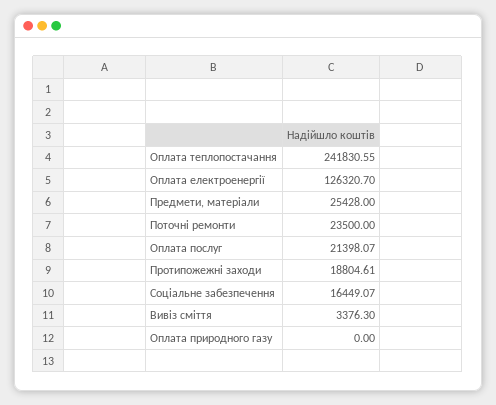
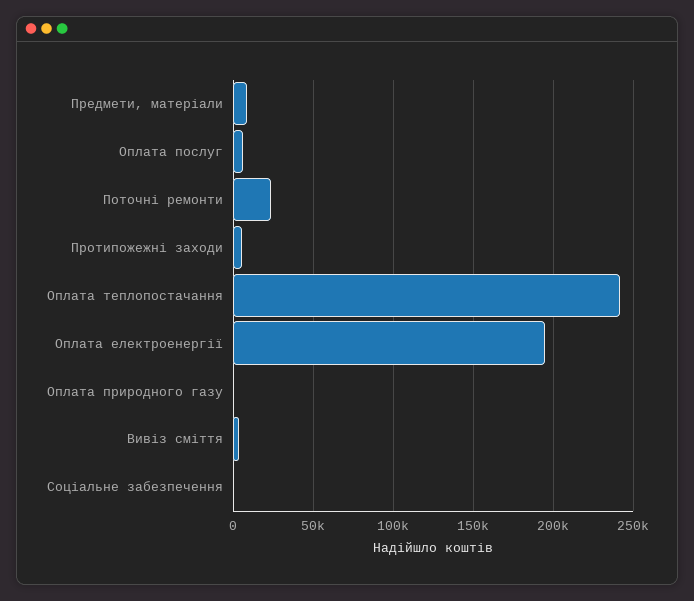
  {
    "Оплата теплопостачання": 241830.55,
-   "Оплата електроенергії": 126320.7,
+   "Оплата електроенергії": 195000,
-   "Предмети, матеріали": 25428,
+   "Предмети, матеріали": 10000,
    "Поточні ремонти": 23500,
-   "Оплата послуг": 21398.07,
+   "Оплата послуг": 5000,
-   "Протипожежні заходи": 18804.61,
+   "Протипожежні заходи": 5000,
-   "Соціальне забезпечення": 16449.07,
+   "Соціальне забезпечення": 0,
    "Вивіз сміття": 3376.3,
    "Оплата природного газу": 0
  }

